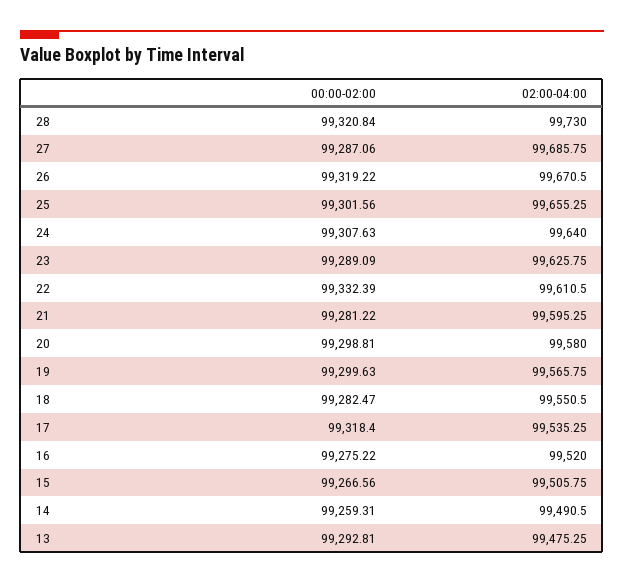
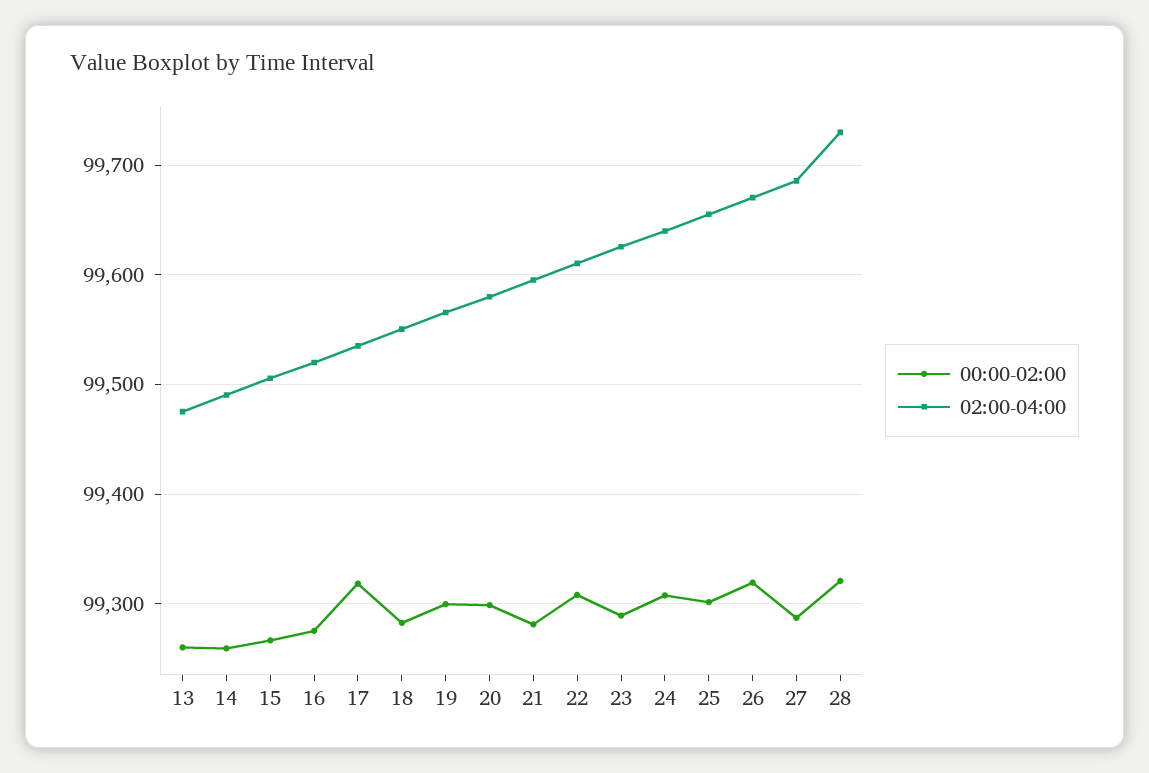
  {
    "00:00-02:00": {
      "28": 99320.84,
      "27": 99287.06,
      "26": 99319.22,
      "25": 99301.56,
      "24": 99307.63,
      "23": 99289.09,
-     "22": 99332.39,
+     "22": 99310,
      "21": 99281.22,
      "20": 99298.81,
      "19": 99299.63,
      "18": 99282.47,
      "17": 99318.4,
      "16": 99275.22,
      "15": 99266.56,
      "14": 99259.31,
-     "13": 99292.81
+     "13": 99260
    },
    "02:00-04:00": {
      "28": 99730,
      "27": 99685.75,
      "26": 99670.5,
      "25": 99655.25,
      "24": 99640,
      "23": 99625.75,
      "22": 99610.5,
      "21": 99595.25,
      "20": 99580,
      "19": 99565.75,
      "18": 99550.5,
      "17": 99535.25,
      "16": 99520,
      "15": 99505.75,
      "14": 99490.5,
      "13": 99475.25
    }
  }

